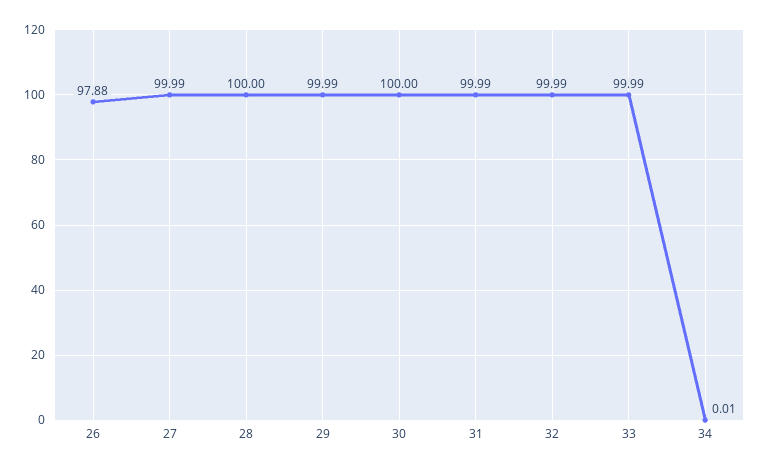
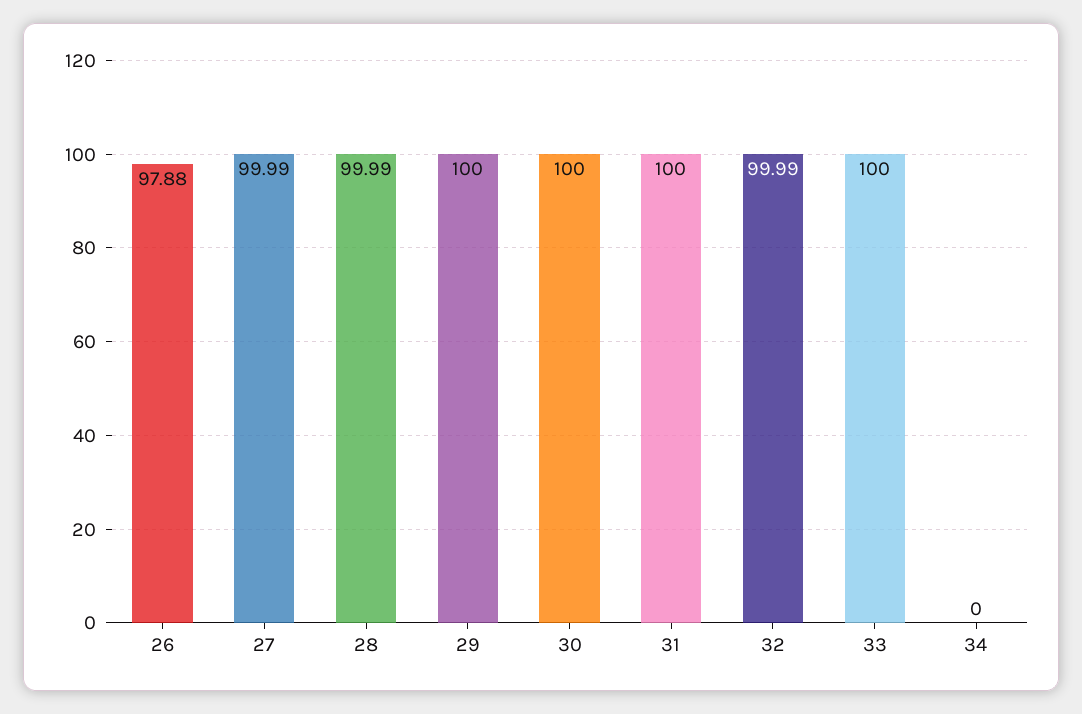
  {
    "26": 97.88,
    "27": 99.99,
-   "28": 100,
+   "28": 99.99,
-   "29": 99.99,
+   "29": 100,
    "30": 100,
-   "31": 99.99,
+   "31": 100,
    "32": 99.99,
-   "33": 99.99,
+   "33": 100,
-   "34": 0.01
+   "34": 0
  }

